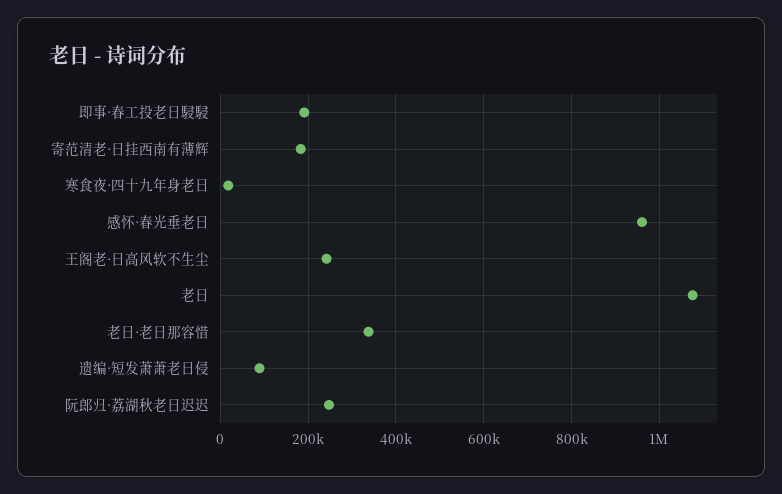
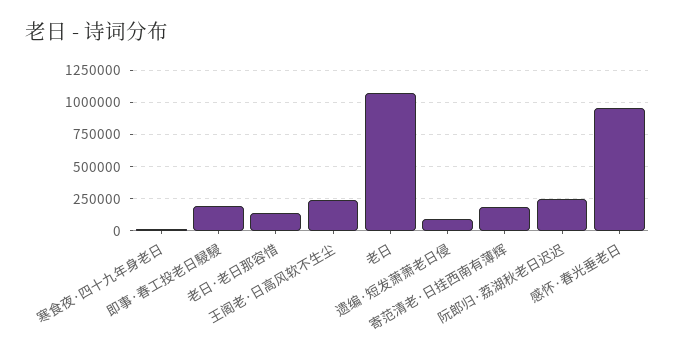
  {
    "即事·春工投老日駸駸": 200000,
    "寄范清老·日挂西南有薄辉": 180000,
    "寒食夜·四十九年身老日": 20000,
    "感怀·春光垂老日": 960000,
    "王阁老·日高风软不生尘": 240000,
    "老日": 1080000,
-   "老日·老日那容惜": 340000,
+   "老日·老日那容惜": 150000,
    "遗编·短发萧萧老日侵": 80000,
    "阮郎归·荔湖秋老日迟迟": 240000
  }

